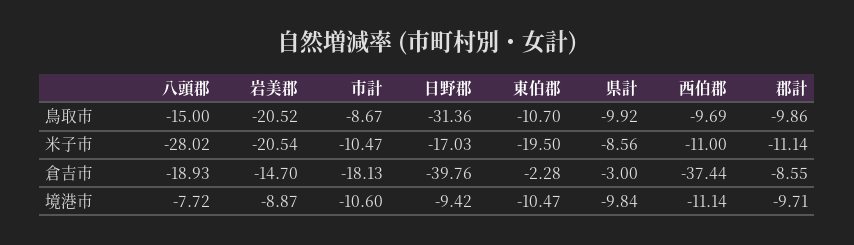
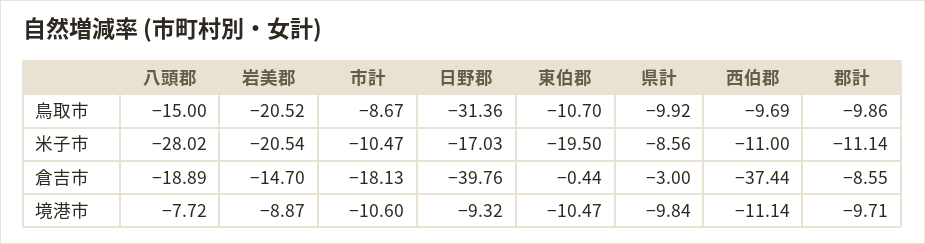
  {
    "八頭郡": {
      "鳥取市": -15,
      "米子市": -28.02,
-     "倉吉市": -18.93,
+     "倉吉市": -18.89,
      "境港市": -7.72
    },
    "岩美郡": {
      "鳥取市": -20.52,
      "米子市": -20.54,
      "倉吉市": -14.7,
      "境港市": -8.87
    },
    "市計": {
      "鳥取市": -8.67,
      "米子市": -10.47,
      "倉吉市": -18.13,
      "境港市": -10.6
    },
    "日野郡": {
      "鳥取市": -31.36,
      "米子市": -17.03,
      "倉吉市": -39.76,
-     "境港市": -9.42
+     "境港市": -9.32
    },
    "東伯郡": {
      "鳥取市": -10.7,
      "米子市": -19.5,
-     "倉吉市": -2.28,
+     "倉吉市": -0.44,
      "境港市": -10.47
    },
    "県計": {
      "鳥取市": -9.92,
      "米子市": -8.56,
      "倉吉市": -3,
      "境港市": -9.84
    },
    "西伯郡": {
      "鳥取市": -9.69,
      "米子市": -11,
      "倉吉市": -37.44,
      "境港市": -11.14
    },
    "郡計": {
      "鳥取市": -9.86,
      "米子市": -11.14,
      "倉吉市": -8.55,
      "境港市": -9.71
    }
  }

